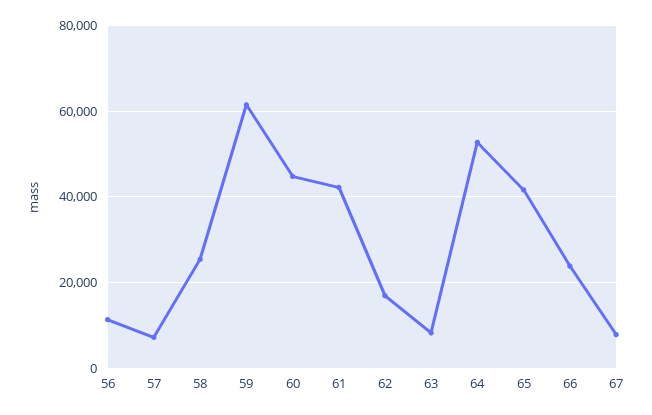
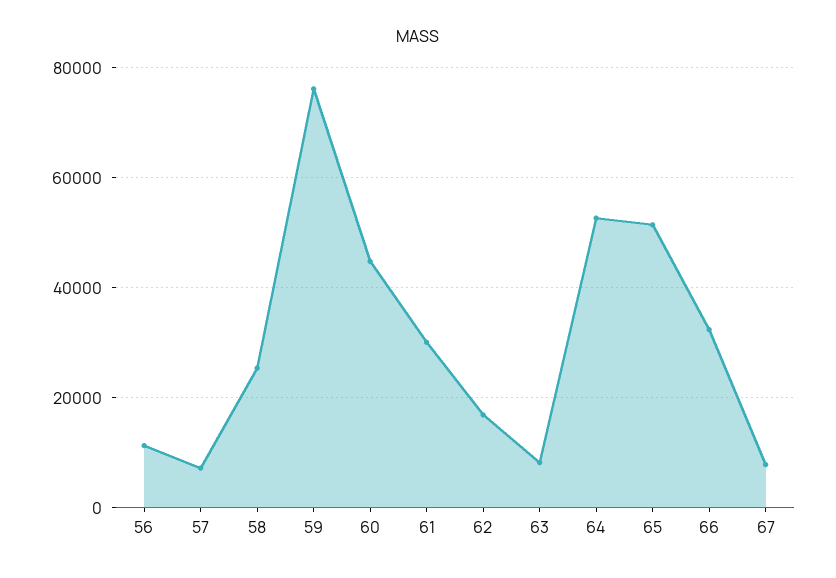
  {
    "56": 12000,
    "57": 8000,
    "58": 26000,
-   "59": 62000,
+   "59": 76000,
    "60": 44000,
-   "61": 42000,
+   "61": 30000,
    "62": 16000,
    "63": 8000,
    "64": 52000,
-   "65": 42000,
+   "65": 52000,
-   "66": 24000,
+   "66": 32000,
    "67": 8000
  }

